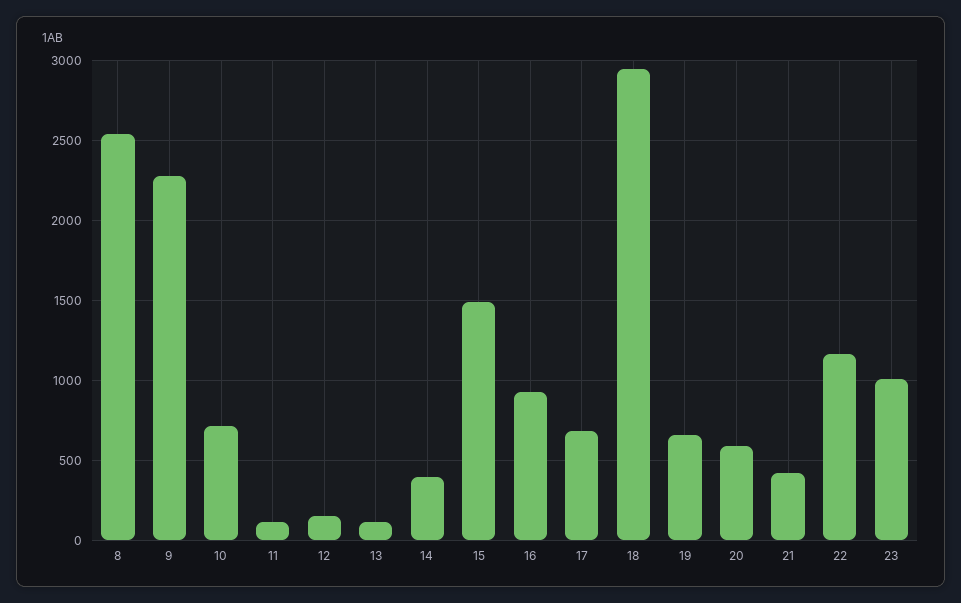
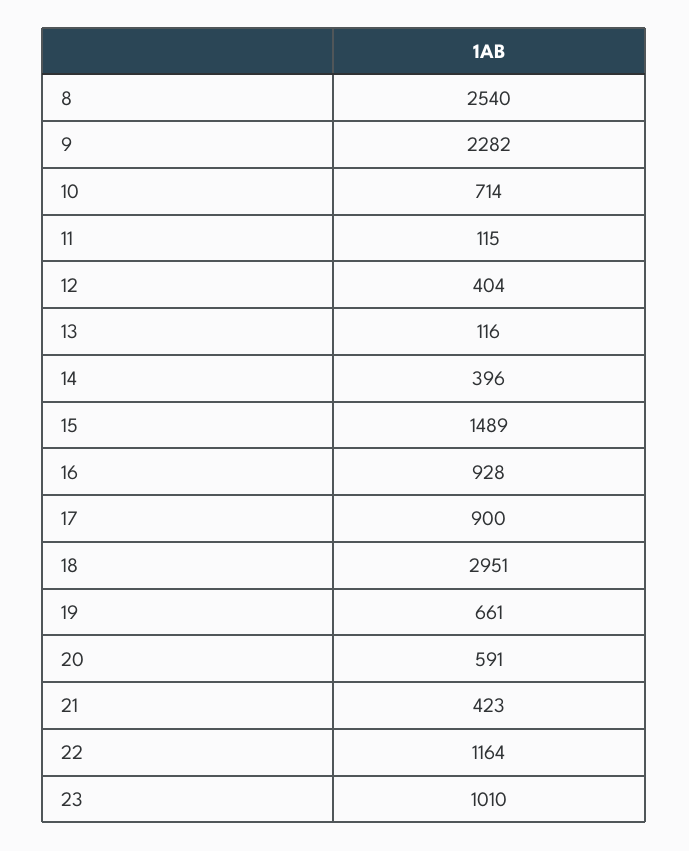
  {
    "8": 2540,
    "9": 2282,
    "10": 714,
    "11": 115,
-   "12": 150,
+   "12": 404,
    "13": 116,
    "14": 396,
    "15": 1489,
    "16": 928,
-   "17": 700,
+   "17": 900,
    "18": 2951,
    "19": 661,
    "20": 591,
    "21": 423,
    "22": 1164,
    "23": 1010
  }

